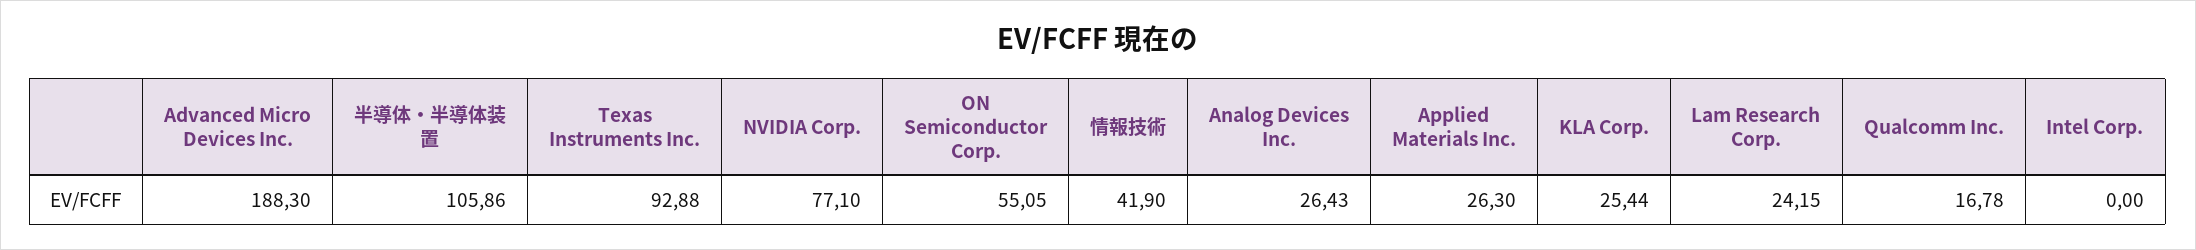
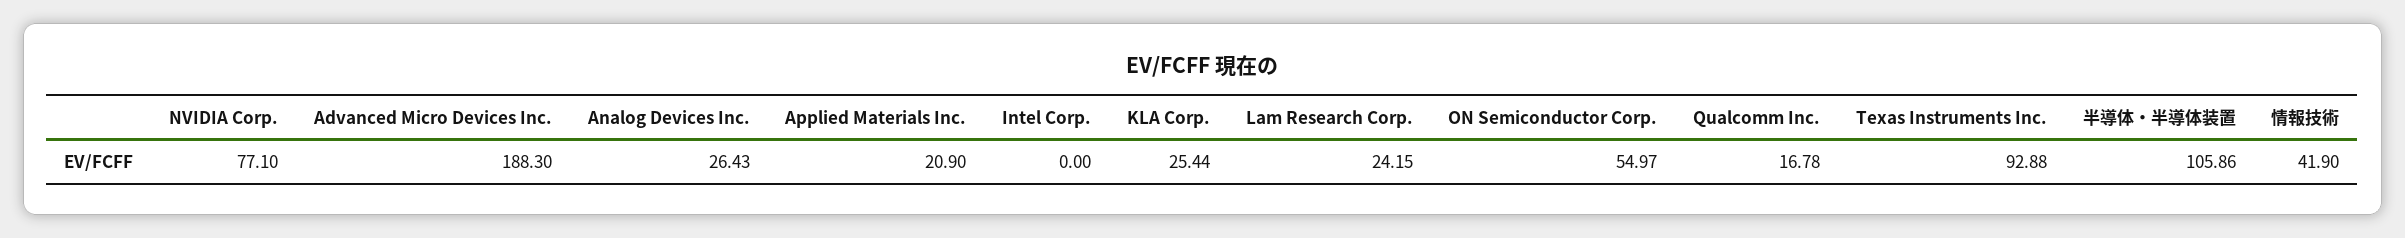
  {
    "Advanced Micro Devices Inc.": 188.3,
    "半導体・半導体装置": 105.86,
    "Texas Instruments Inc.": 92.88,
    "NVIDIA Corp.": 77.1,
-   "ON Semiconductor Corp.": 55.05,
+   "ON Semiconductor Corp.": 54.97,
    "情報技術": 41.9,
    "Analog Devices Inc.": 26.43,
-   "Applied Materials Inc.": 26.3,
+   "Applied Materials Inc.": 20.9,
    "KLA Corp.": 25.44,
    "Lam Research Corp.": 24.15,
    "Qualcomm Inc.": 16.78,
    "Intel Corp.": 0
  }

